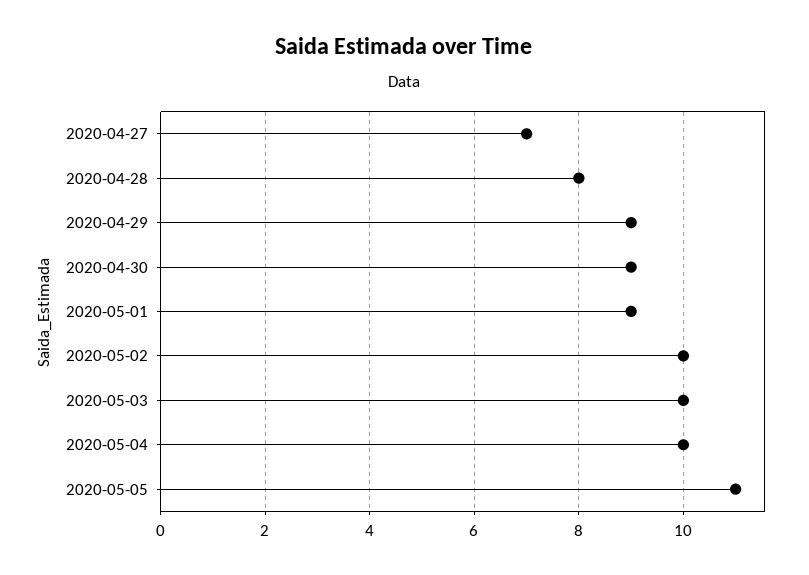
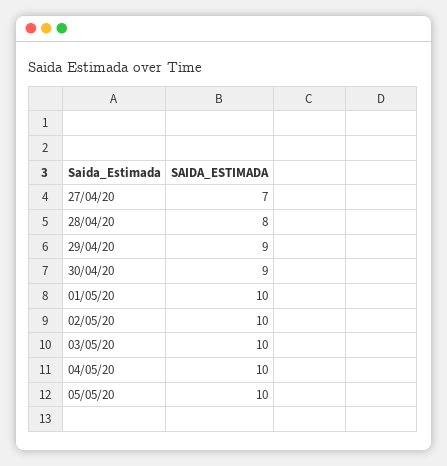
  {
    "2020-04-27": 7,
    "2020-04-28": 8,
    "2020-04-29": 9,
    "2020-04-30": 9,
-   "2020-05-01": 9,
+   "2020-05-01": 10,
    "2020-05-02": 10,
    "2020-05-03": 10,
    "2020-05-04": 10,
-   "2020-05-05": 11
+   "2020-05-05": 10
  }

